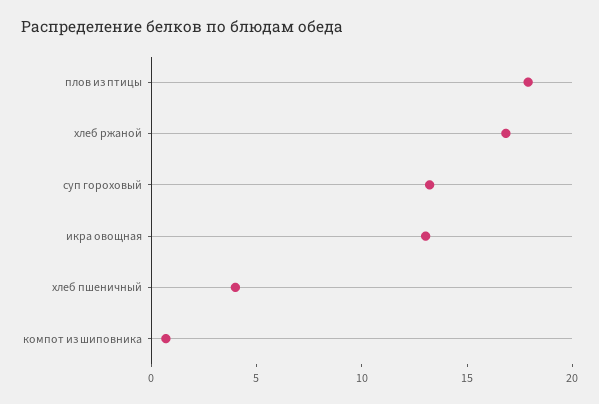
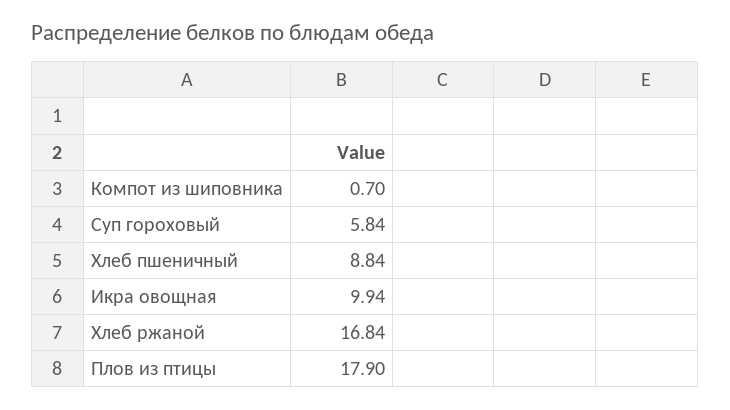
  {
    "плов из птицы": 17.9,
    "хлеб ржаной": 16.84,
-   "суп гороховый": 13,
+   "суп гороховый": 5.84,
-   "икра овощная": 13,
+   "икра овощная": 9.94,
-   "хлеб пшеничный": 4,
+   "хлеб пшеничный": 8.84,
    "компот из шиповника": 0.7
  }

